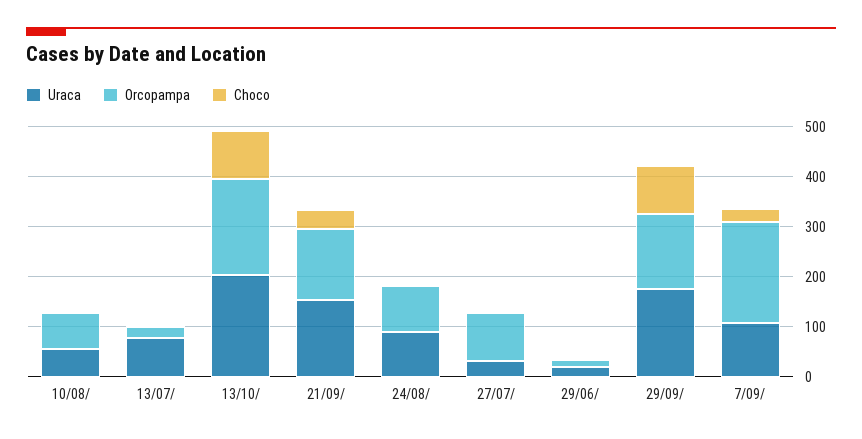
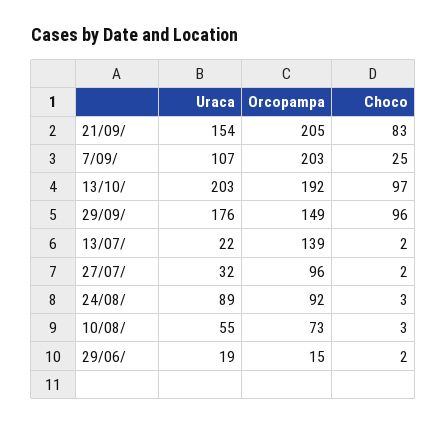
  {
    "Uraca": {
      "10/08/": 55,
-     "13/07/": 80,
+     "13/07/": 22,
      "13/10/": 203,
      "21/09/": 154,
      "24/08/": 89,
      "27/07/": 32,
      "29/06/": 19,
      "29/09/": 176,
      "7/09/": 107
    },
    "Orcopampa": {
      "10/08/": 73,
-     "13/07/": 20,
+     "13/07/": 139,
      "13/10/": 192,
-     "21/09/": 140,
+     "21/09/": 205,
      "24/08/": 92,
      "27/07/": 96,
      "29/06/": 15,
      "29/09/": 149,
      "7/09/": 203
    },
    "Choco": {
      "10/08/": 3,
      "13/07/": 2,
      "13/10/": 97,
-     "21/09/": 40,
+     "21/09/": 83,
      "24/08/": 3,
      "27/07/": 2,
      "29/06/": 2,
      "29/09/": 96,
      "7/09/": 25
    }
  }

